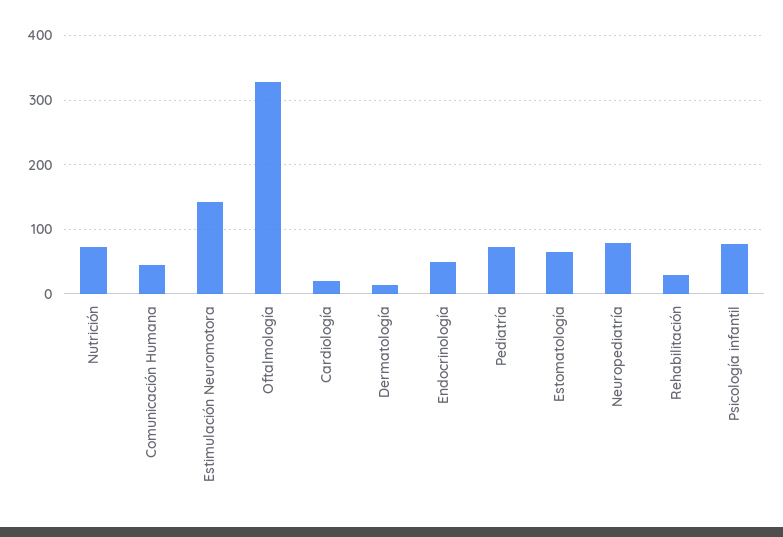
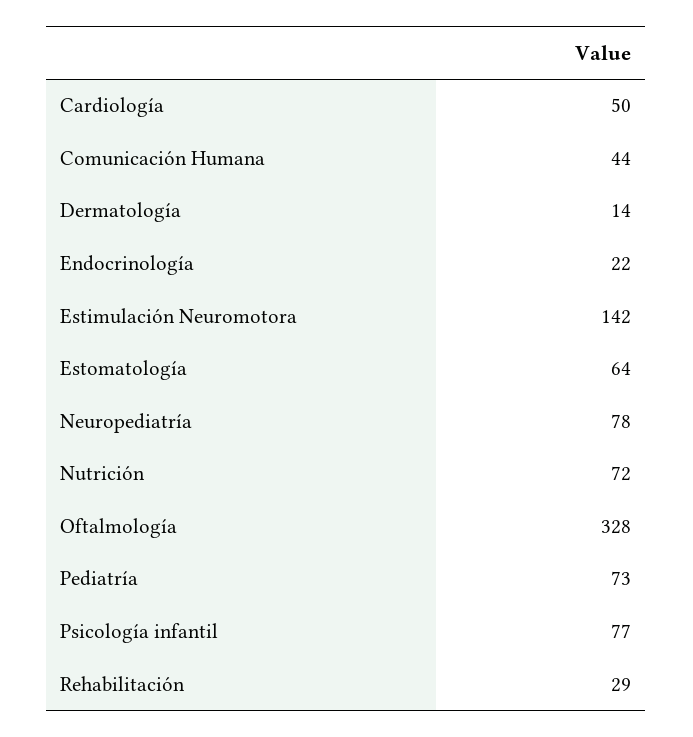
  {
    "Nutrición": 72,
    "Comunicación Humana": 44,
    "Estimulación Neuromotora": 142,
    "Oftalmología": 328,
-   "Cardiología": 20,
+   "Cardiología": 50,
    "Dermatología": 14,
-   "Endocrinología": 50,
+   "Endocrinología": 22,
    "Pediatría": 73,
    "Estomatología": 64,
    "Neuropediatría": 78,
    "Rehabilitación": 29,
    "Psicología infantil": 77
  }

